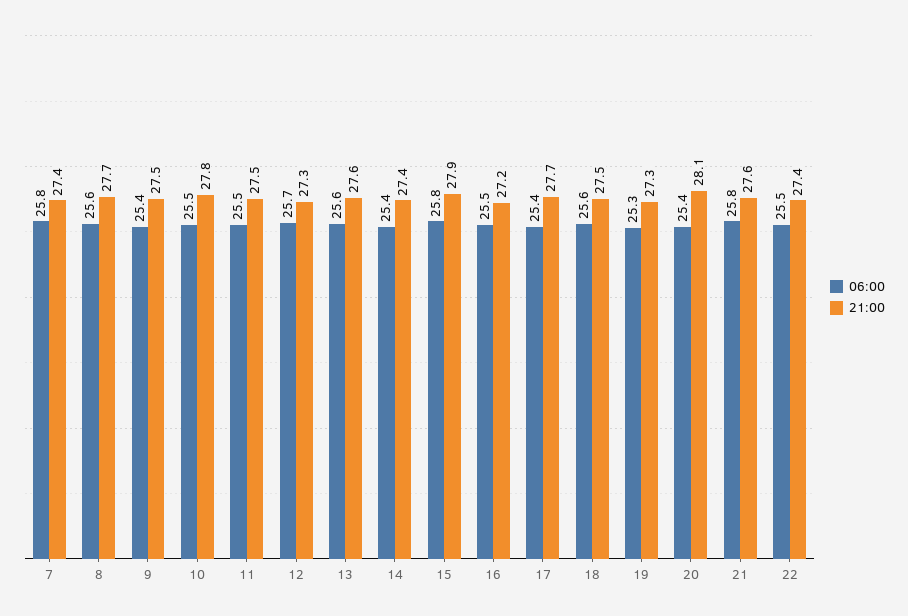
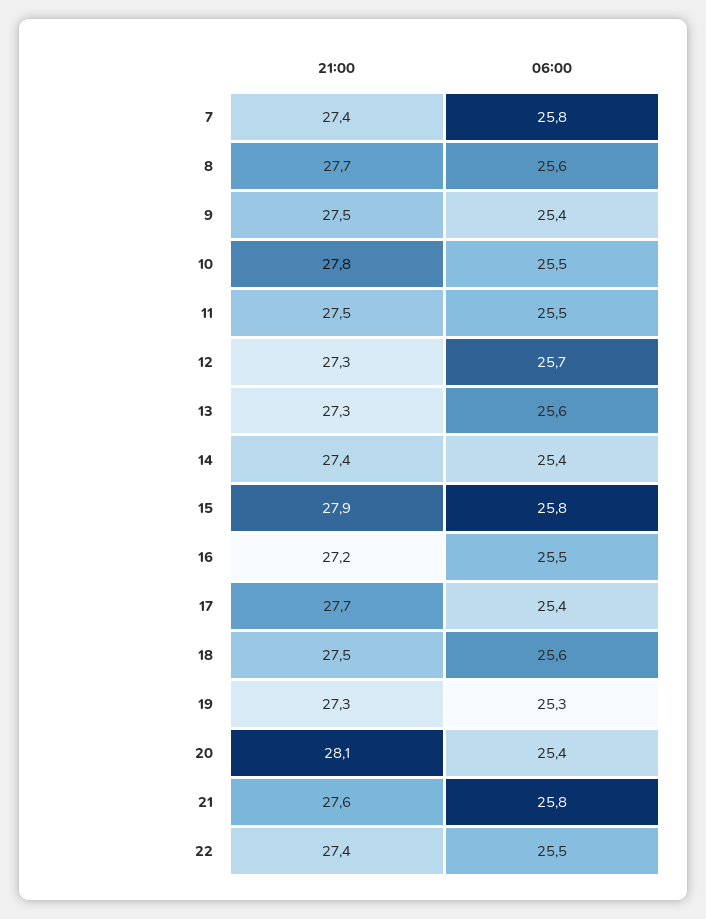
  {
    "06:00": {
      "7": 25.8,
      "8": 25.6,
      "9": 25.4,
      "10": 25.5,
      "11": 25.5,
      "12": 25.7,
      "13": 25.6,
      "14": 25.4,
      "15": 25.8,
      "16": 25.5,
      "17": 25.4,
      "18": 25.6,
      "19": 25.3,
      "20": 25.4,
      "21": 25.8,
      "22": 25.5
    },
    "21:00": {
      "7": 27.4,
      "8": 27.7,
      "9": 27.5,
      "10": 27.8,
      "11": 27.5,
      "12": 27.3,
-     "13": 27.6,
+     "13": 27.3,
      "14": 27.4,
      "15": 27.9,
      "16": 27.2,
      "17": 27.7,
      "18": 27.5,
      "19": 27.3,
      "20": 28.1,
      "21": 27.6,
      "22": 27.4
    }
  }

